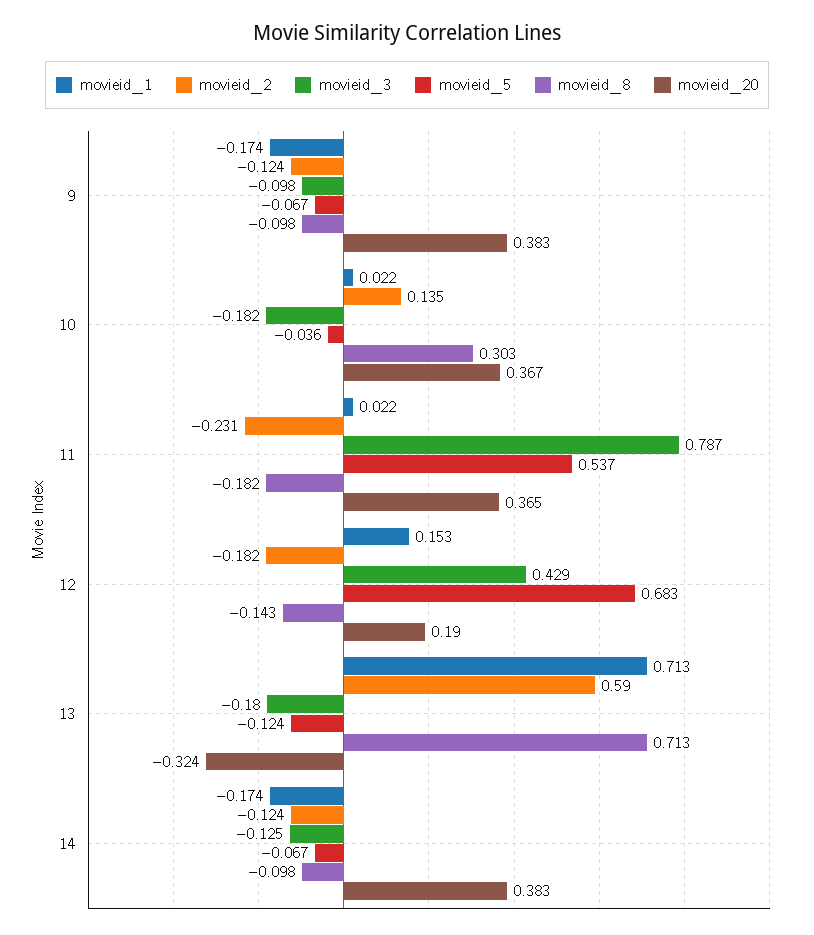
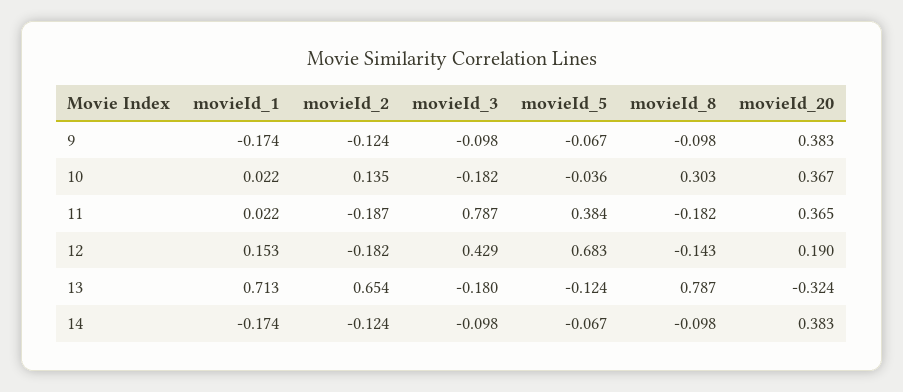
  {
    "movieid_1": {
      "9": -0.174,
      "10": 0.022,
      "11": 0.022,
      "12": 0.153,
      "13": 0.713,
      "14": -0.174
    },
    "movieid_2": {
      "9": -0.124,
      "10": 0.135,
-     "11": -0.231,
+     "11": -0.187,
      "12": -0.182,
-     "13": 0.59,
+     "13": 0.654,
      "14": -0.124
    },
    "movieid_3": {
      "9": -0.098,
      "10": -0.182,
      "11": 0.787,
      "12": 0.429,
      "13": -0.18,
-     "14": -0.125
+     "14": -0.098
    },
    "movieid_5": {
      "9": -0.067,
      "10": -0.036,
-     "11": 0.537,
+     "11": 0.384,
      "12": 0.683,
      "13": -0.124,
      "14": -0.067
    },
    "movieid_8": {
      "9": -0.098,
      "10": 0.303,
      "11": -0.182,
      "12": -0.143,
-     "13": 0.713,
+     "13": 0.787,
      "14": -0.098
    },
    "movieid_20": {
      "9": 0.383,
      "10": 0.367,
      "11": 0.365,
      "12": 0.19,
      "13": -0.324,
      "14": 0.383
    }
  }

